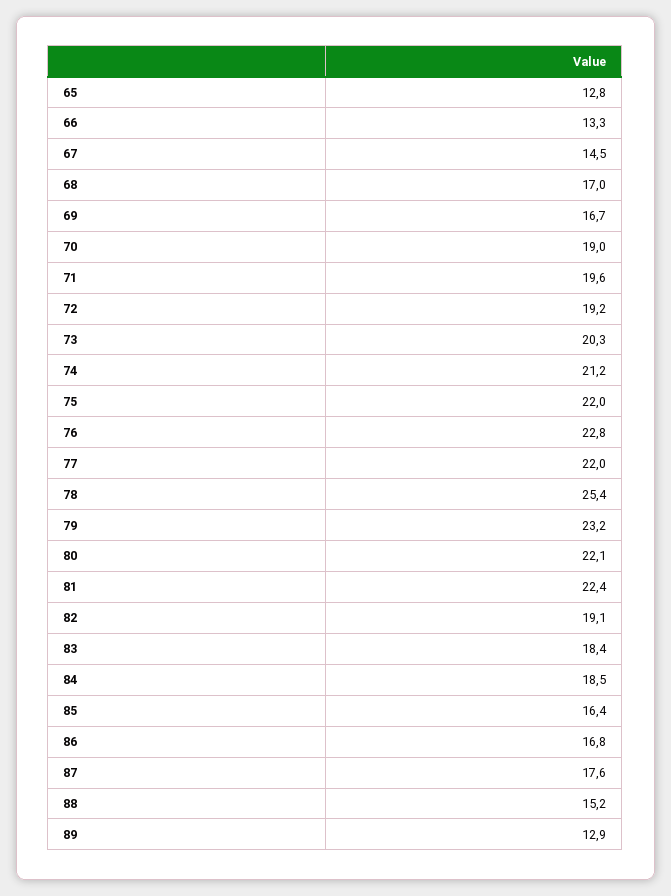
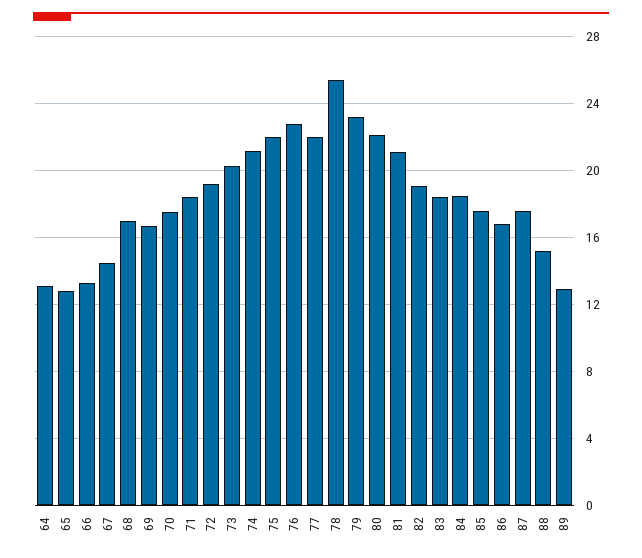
  {
    "65": 12.8,
    "66": 13.3,
    "67": 14.5,
    "68": 17,
    "69": 16.7,
-   "70": 19,
+   "70": 17.5,
-   "71": 19.6,
+   "71": 18.5,
    "72": 19.2,
    "73": 20.3,
    "74": 21.2,
    "75": 22,
    "76": 22.8,
    "77": 22,
    "78": 25.4,
    "79": 23.2,
    "80": 22.1,
-   "81": 22.4,
+   "81": 21,
    "82": 19.1,
    "83": 18.4,
    "84": 18.5,
-   "85": 16.4,
+   "85": 17.5,
    "86": 16.8,
    "87": 17.6,
    "88": 15.2,
-   "89": 12.9
+   "89": 12.9,
+   "64": 13
  }

